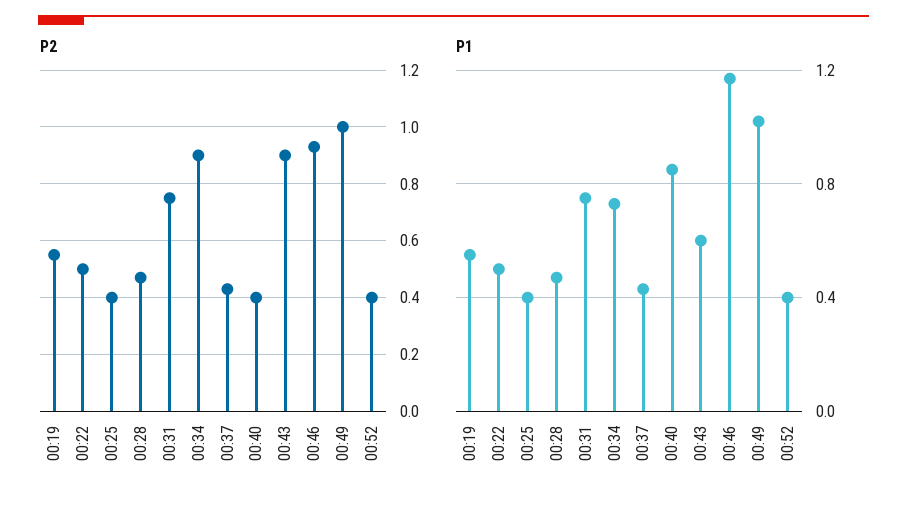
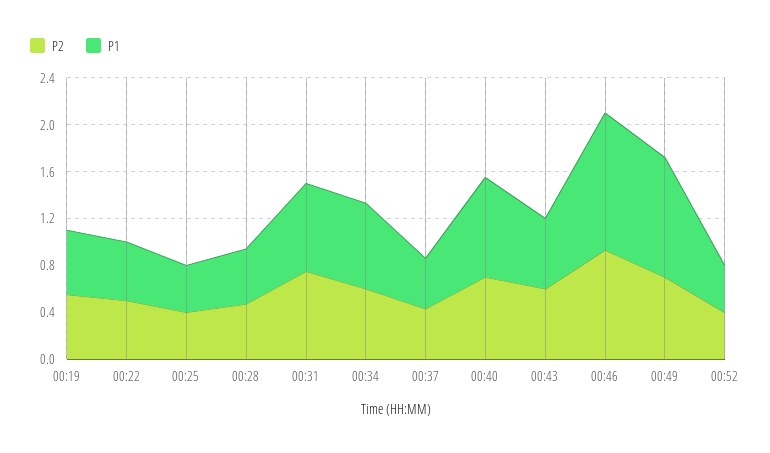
  {
    "P2": {
      "00:19": 0.55,
      "00:22": 0.5,
      "00:25": 0.4,
      "00:28": 0.45,
      "00:31": 0.75,
-     "00:34": 0.9,
+     "00:34": 0.6,
      "00:37": 0.45,
-     "00:40": 0.4,
+     "00:40": 0.7,
-     "00:43": 0.9,
+     "00:43": 0.6,
      "00:46": 0.95,
-     "00:49": 1,
+     "00:49": 0.7,
      "00:52": 0.4
    },
    "P1": {
      "00:19": 0.55,
      "00:22": 0.5,
      "00:25": 0.4,
      "00:28": 0.45,
      "00:31": 0.75,
      "00:34": 0.75,
      "00:37": 0.45,
      "00:40": 0.85,
      "00:43": 0.6,
      "00:46": 1.15,
      "00:49": 1,
      "00:52": 0.4
    }
  }

